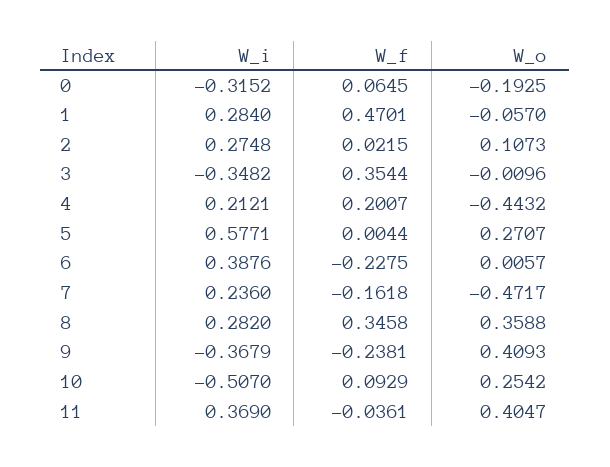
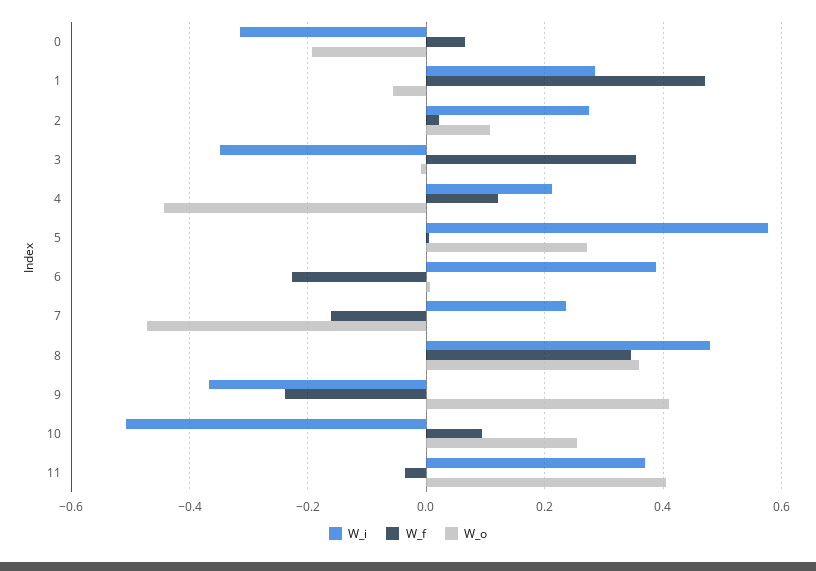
  {
    "W_i": {
      "0": -0.3152,
      "1": 0.284,
      "2": 0.2748,
      "3": -0.3482,
      "4": 0.2121,
      "5": 0.5771,
      "6": 0.3876,
      "7": 0.236,
-     "8": 0.282,
+     "8": 0.48,
      "9": -0.3679,
      "10": -0.507,
      "11": 0.369
    },
    "W_f": {
      "0": 0.0645,
      "1": 0.4701,
      "2": 0.0215,
      "3": 0.3544,
-     "4": 0.2007,
+     "4": 0.12,
      "5": 0.0044,
      "6": -0.2275,
      "7": -0.1618,
      "8": 0.3458,
      "9": -0.2381,
      "10": 0.0929,
      "11": -0.0361
    },
    "W_o": {
      "0": -0.1925,
      "1": -0.057,
      "2": 0.1073,
      "3": -0.0096,
      "4": -0.4432,
      "5": 0.2707,
      "6": 0.0057,
      "7": -0.4717,
      "8": 0.3588,
      "9": 0.4093,
      "10": 0.2542,
      "11": 0.4047
    }
  }

